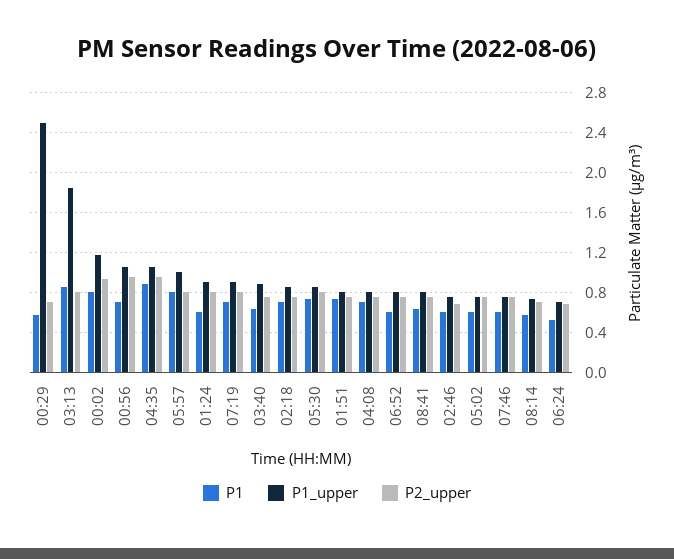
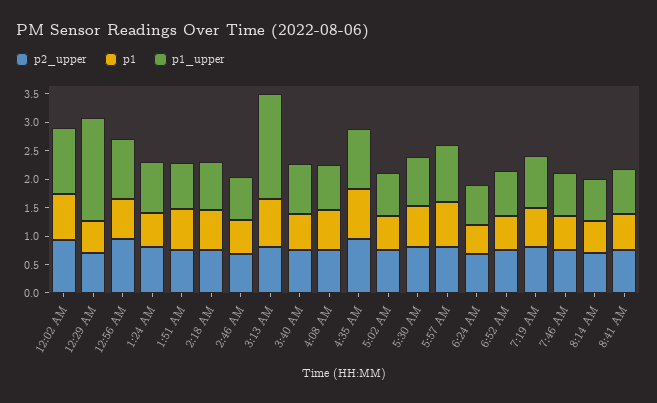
  {
    "P1": {
      "00:29": 0.6,
      "03:13": 0.9,
      "00:02": 0.8,
      "00:56": 0.7,
      "04:35": 0.9,
      "05:57": 0.8,
      "01:24": 0.6,
      "07:19": 0.7,
      "03:40": 0.6,
      "02:18": 0.7,
      "05:30": 0.7,
      "01:51": 0.7,
      "04:08": 0.7,
      "06:52": 0.6,
      "08:41": 0.6,
      "02:46": 0.6,
      "05:02": 0.6,
      "07:46": 0.6,
      "08:14": 0.6,
      "06:24": 0.5
    },
    "P1_upper": {
-     "00:29": 2.5,
+     "00:29": 1.75,
      "03:13": 1.9,
      "00:02": 1.2,
      "00:56": 1.1,
      "04:35": 1.1,
      "05:57": 1,
      "01:24": 0.9,
      "07:19": 0.9,
      "03:40": 0.9,
      "02:18": 0.9,
      "05:30": 0.9,
      "01:51": 0.8,
      "04:08": 0.8,
      "06:52": 0.8,
      "08:41": 0.8,
      "02:46": 0.8,
      "05:02": 0.8,
      "07:46": 0.8,
      "08:14": 0.7,
      "06:24": 0.7
    },
    "P2_upper": {
      "00:29": 0.7,
      "03:13": 0.8,
      "00:02": 0.9,
      "00:56": 1,
      "04:35": 1,
      "05:57": 0.8,
      "01:24": 0.8,
      "07:19": 0.8,
      "03:40": 0.8,
      "02:18": 0.8,
      "05:30": 0.8,
      "01:51": 0.8,
      "04:08": 0.8,
      "06:52": 0.8,
      "08:41": 0.8,
      "02:46": 0.7,
      "05:02": 0.8,
      "07:46": 0.8,
      "08:14": 0.7,
      "06:24": 0.7
    }
  }

